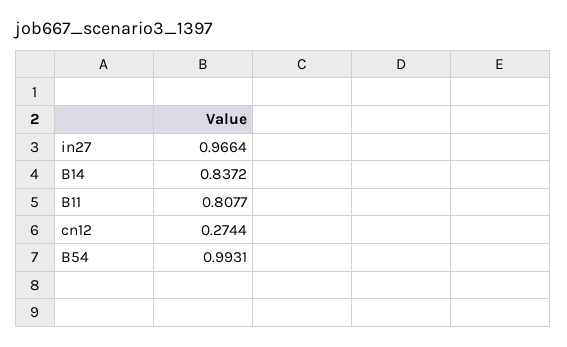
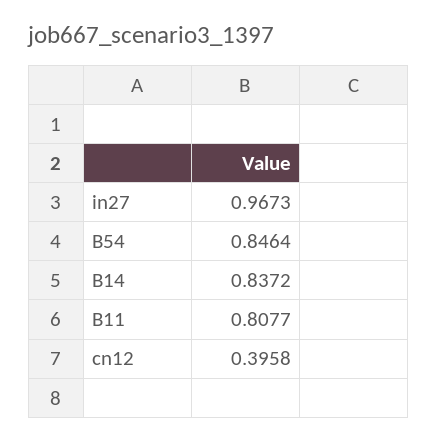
  {
-   "in27": 0.9664,
+   "in27": 0.9673,
    "B14": 0.8372,
    "B11": 0.8077,
-   "cn12": 0.2744,
+   "cn12": 0.3958,
-   "B54": 0.9931
+   "B54": 0.8464
  }

